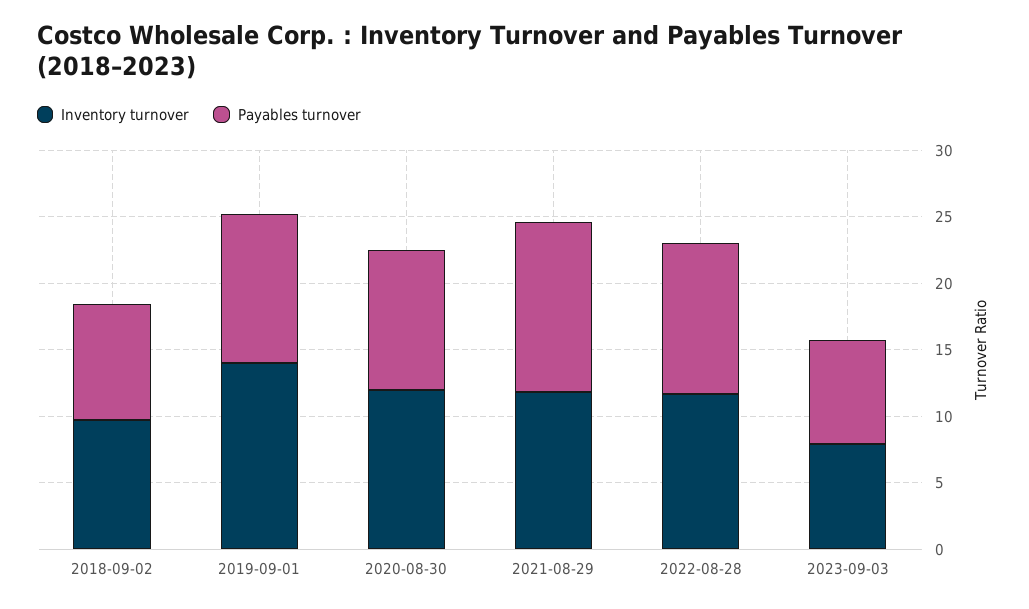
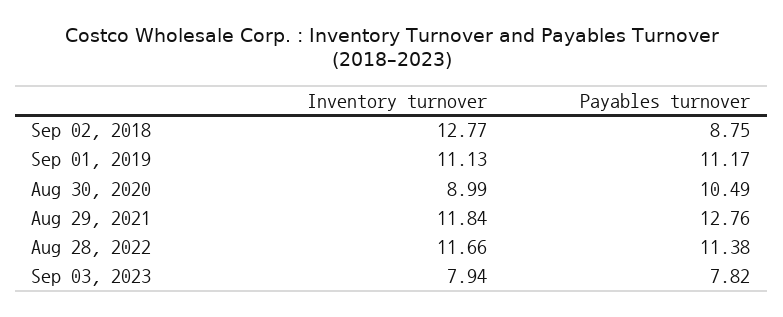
  {
    "Inventory turnover": {
-     "2018-09-02": 10,
+     "2018-09-02": 12.77,
-     "2019-09-01": 14,
+     "2019-09-01": 11.13,
-     "2020-08-30": 12,
+     "2020-08-30": 8.99,
      "2021-08-29": 11.84,
      "2022-08-28": 11.66,
      "2023-09-03": 7.94
    },
    "Payables turnover": {
      "2018-09-02": 8.75,
      "2019-09-01": 11.17,
      "2020-08-30": 10.49,
      "2021-08-29": 12.76,
      "2022-08-28": 11.38,
      "2023-09-03": 7.82
    }
  }

